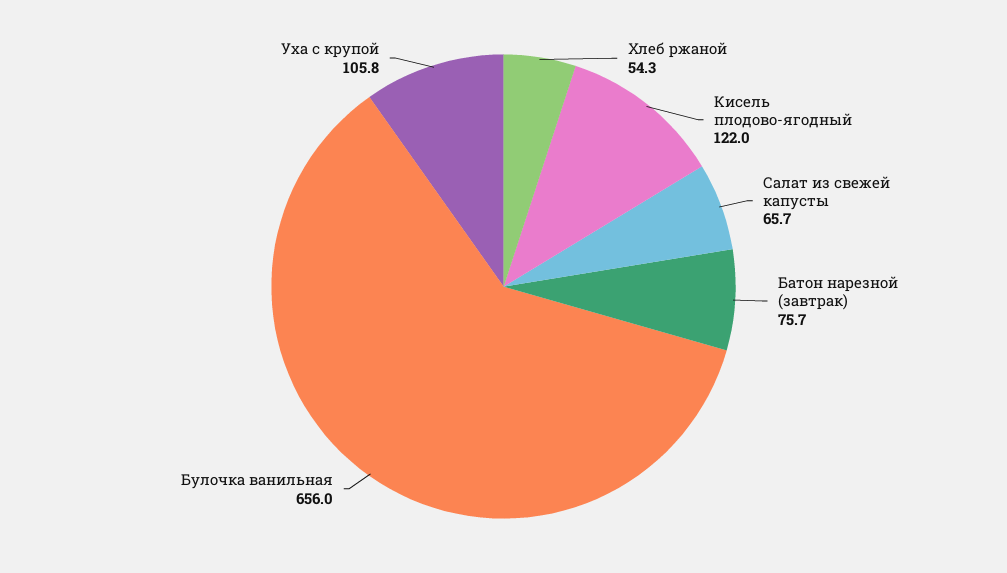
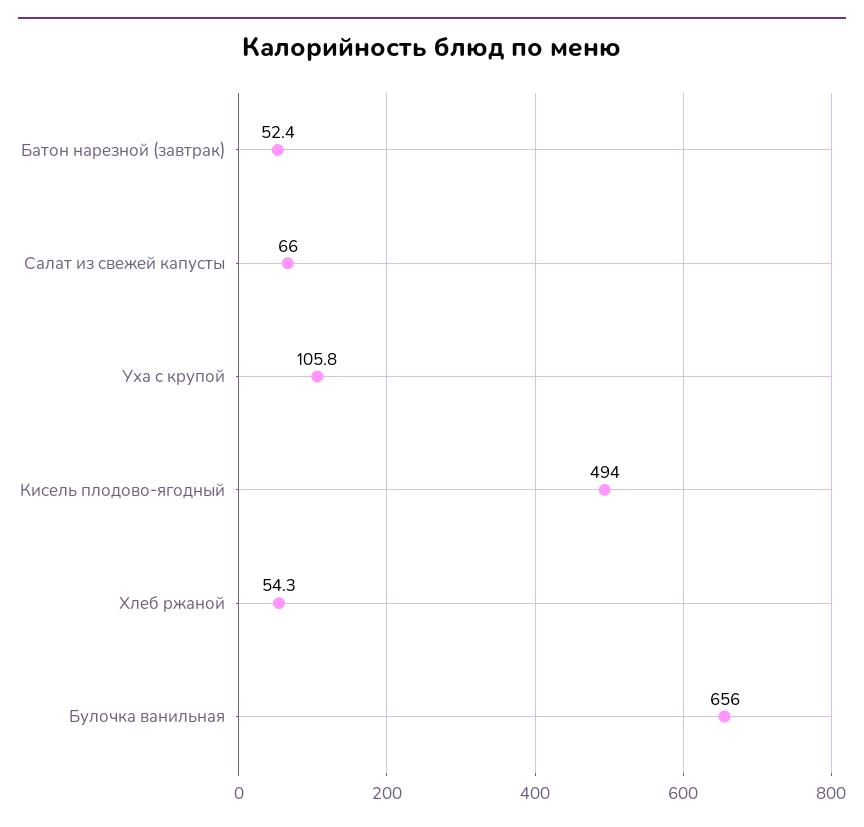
  {
    "Хлеб ржаной": 54.3,
-   "Кисель плодово-ягодный": 122,
+   "Кисель плодово-ягодный": 494,
-   "Салат из свежей капусты": 65.7,
+   "Салат из свежей капусты": 66,
-   "Батон нарезной (завтрак)": 75.7,
+   "Батон нарезной (завтрак)": 52.4,
    "Булочка ванильная": 656,
    "Уха с крупой": 105.8
  }

